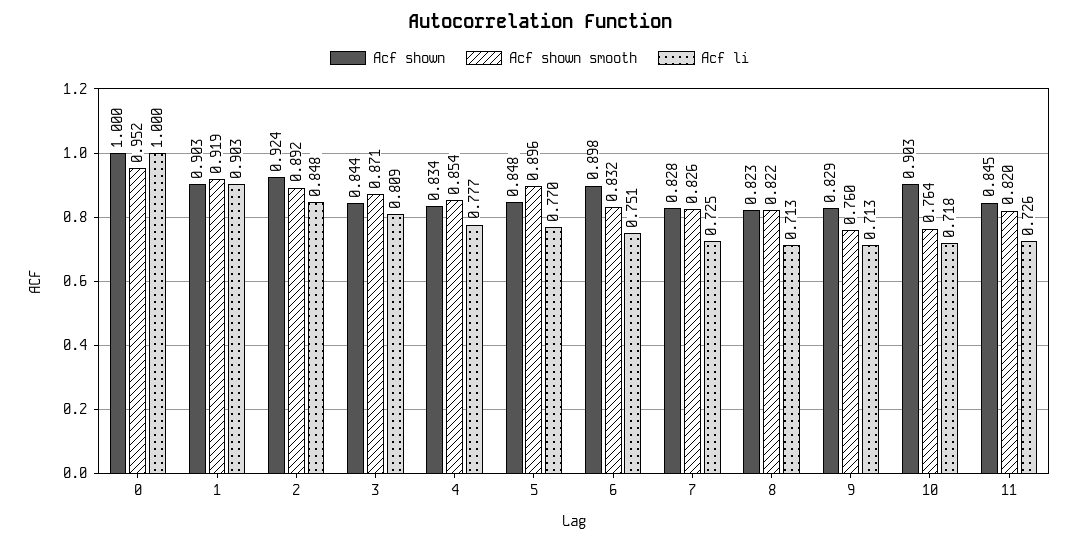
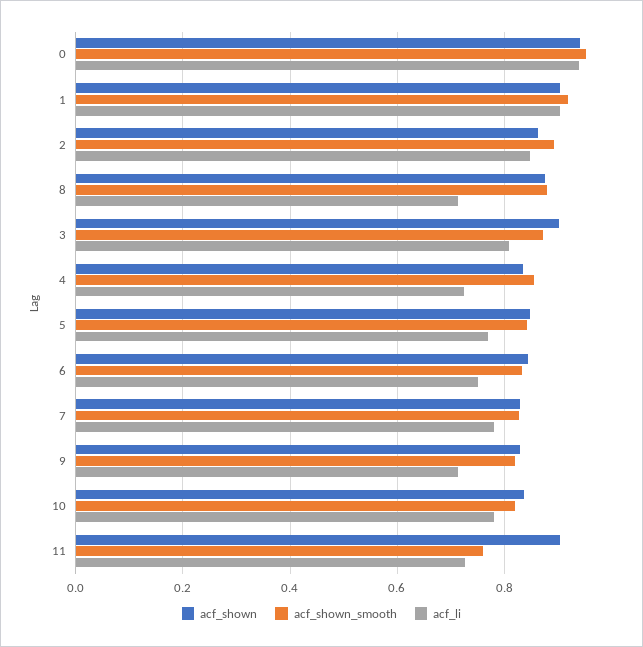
  {
    "Acf shown": {
-     "0": 1,
+     "0": 0.94,
      "1": 0.903,
-     "2": 0.924,
+     "2": 0.86,
-     "3": 0.844,
+     "3": 0.9,
      "4": 0.834,
      "5": 0.848,
-     "6": 0.898,
+     "6": 0.84,
      "7": 0.828,
-     "8": 0.823,
+     "8": 0.88,
      "9": 0.829,
-     "10": 0.903,
+     "10": 0.84,
-     "11": 0.845
+     "11": 0.9
    },
    "Acf shown smooth": {
      "0": 0.952,
      "1": 0.919,
      "2": 0.892,
      "3": 0.871,
      "4": 0.854,
-     "5": 0.896,
+     "5": 0.84,
      "6": 0.832,
      "7": 0.826,
-     "8": 0.822,
+     "8": 0.88,
-     "9": 0.76,
+     "9": 0.82,
-     "10": 0.764,
+     "10": 0.82,
-     "11": 0.82
+     "11": 0.76
    },
    "Acf li": {
-     "0": 1,
+     "0": 0.94,
      "1": 0.903,
      "2": 0.848,
      "3": 0.809,
-     "4": 0.777,
+     "4": 0.72,
      "5": 0.77,
      "6": 0.751,
-     "7": 0.725,
+     "7": 0.78,
      "8": 0.713,
      "9": 0.713,
-     "10": 0.718,
+     "10": 0.78,
      "11": 0.726
    }
  }

